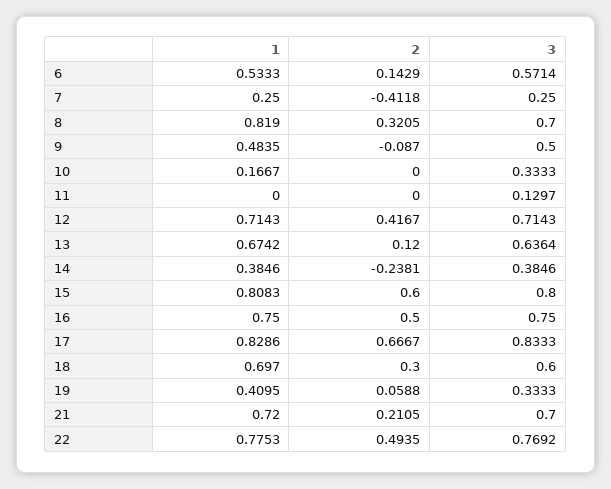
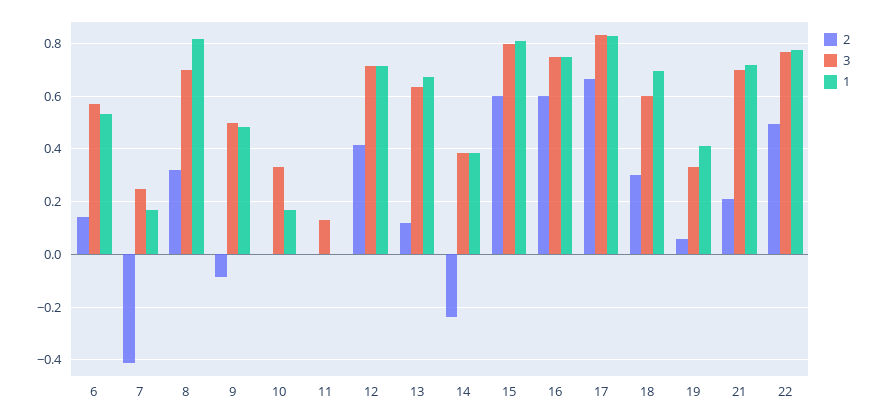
  {
    "1": {
      "6": 0.5333,
-     "7": 0.25,
+     "7": 0.175,
      "8": 0.819,
      "9": 0.4835,
      "10": 0.1667,
      "11": 0,
      "12": 0.7143,
      "13": 0.6742,
      "14": 0.3846,
      "15": 0.8083,
      "16": 0.75,
      "17": 0.8286,
      "18": 0.697,
      "19": 0.4095,
      "21": 0.72,
      "22": 0.7753
    },
    "2": {
      "6": 0.1429,
      "7": -0.4118,
      "8": 0.3205,
      "9": -0.087,
      "10": 0,
      "11": 0,
      "12": 0.4167,
      "13": 0.12,
      "14": -0.2381,
      "15": 0.6,
-     "16": 0.5,
+     "16": 0.6,
      "17": 0.6667,
      "18": 0.3,
      "19": 0.0588,
      "21": 0.2105,
      "22": 0.4935
    },
    "3": {
      "6": 0.5714,
      "7": 0.25,
      "8": 0.7,
      "9": 0.5,
      "10": 0.3333,
      "11": 0.1297,
      "12": 0.7143,
      "13": 0.6364,
      "14": 0.3846,
      "15": 0.8,
      "16": 0.75,
      "17": 0.8333,
      "18": 0.6,
      "19": 0.3333,
      "21": 0.7,
      "22": 0.7692
    }
  }

